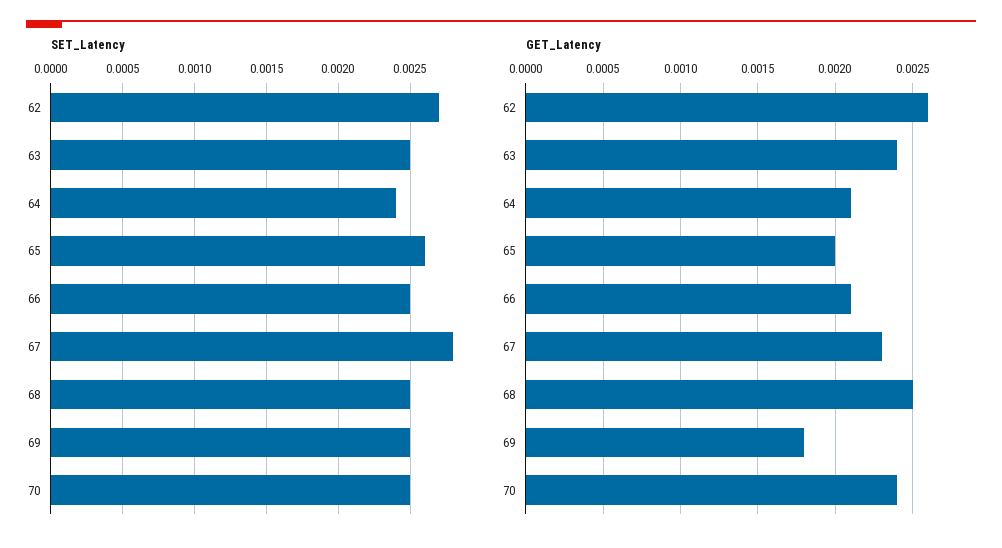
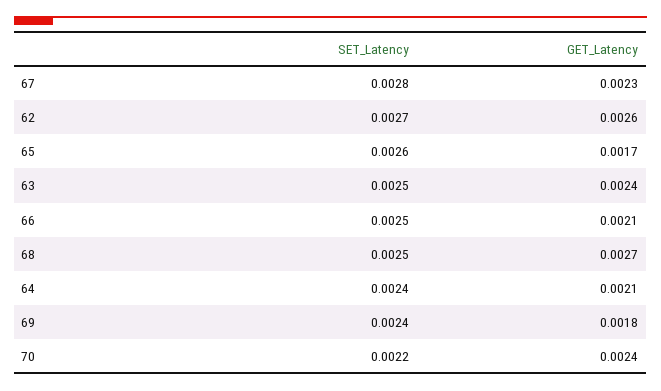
  {
    "SET_Latency": {
      "62": 0.0027,
      "63": 0.0025,
      "64": 0.0024,
      "65": 0.0026,
      "66": 0.0025,
      "67": 0.0028,
      "68": 0.0025,
-     "69": 0.0025,
+     "69": 0.0024,
-     "70": 0.0025
+     "70": 0.0022
    },
    "GET_Latency": {
      "62": 0.0026,
      "63": 0.0024,
      "64": 0.0021,
-     "65": 0.002,
+     "65": 0.0017,
      "66": 0.0021,
      "67": 0.0023,
-     "68": 0.0025,
+     "68": 0.0027,
      "69": 0.0018,
      "70": 0.0024
    }
  }

